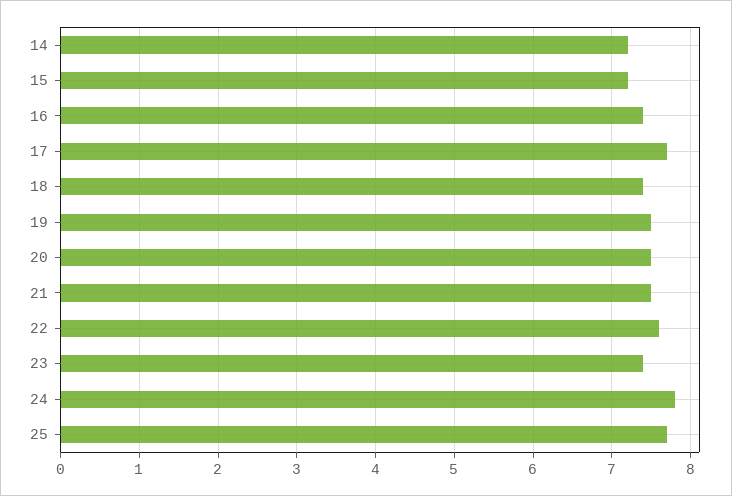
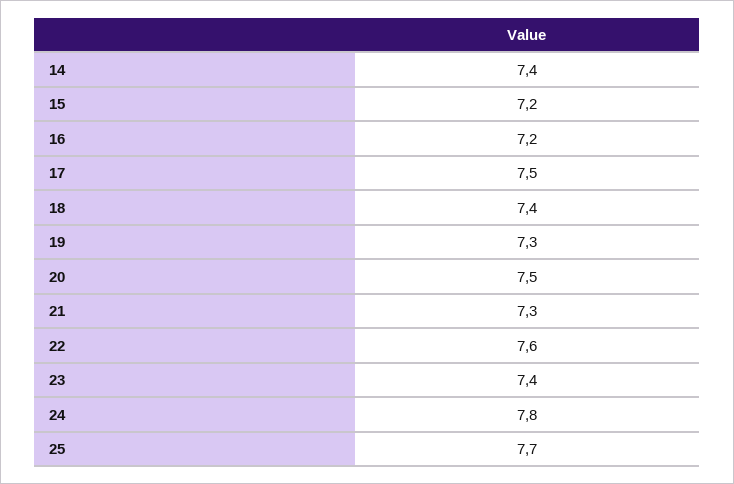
  {
-   "14": 7.2,
+   "14": 7.4,
    "15": 7.2,
-   "16": 7.4,
+   "16": 7.2,
-   "17": 7.7,
+   "17": 7.5,
    "18": 7.4,
-   "19": 7.5,
+   "19": 7.3,
    "20": 7.5,
-   "21": 7.5,
+   "21": 7.3,
    "22": 7.6,
    "23": 7.4,
    "24": 7.8,
    "25": 7.7
  }

